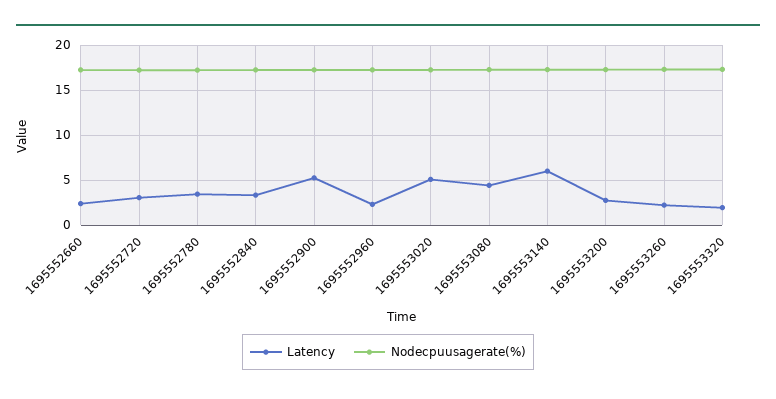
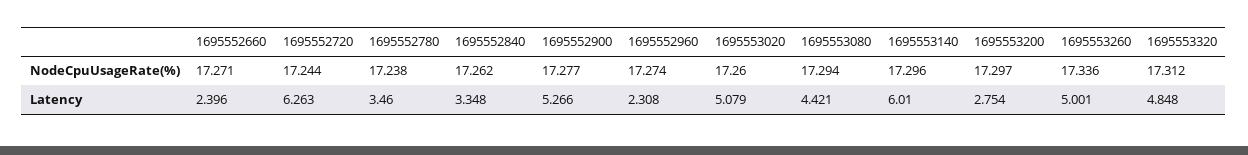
  {
    "Latency": {
      "1695552660": 2.396,
-     "1695552720": 3,
+     "1695552720": 6.263,
      "1695552780": 3.46,
      "1695552840": 3.348,
      "1695552900": 5.266,
      "1695552960": 2.308,
      "1695553020": 5.079,
      "1695553080": 4.421,
      "1695553140": 6.01,
      "1695553200": 2.754,
-     "1695553260": 2,
+     "1695553260": 5.001,
-     "1695553320": 2
+     "1695553320": 4.848
    },
    "Nodecpuusagerate(%)": {
      "1695552660": 17.271,
      "1695552720": 17.244,
      "1695552780": 17.238,
      "1695552840": 17.262,
      "1695552900": 17.277,
      "1695552960": 17.274,
      "1695553020": 17.26,
      "1695553080": 17.294,
      "1695553140": 17.296,
      "1695553200": 17.297,
      "1695553260": 17.336,
      "1695553320": 17.312
    }
  }

